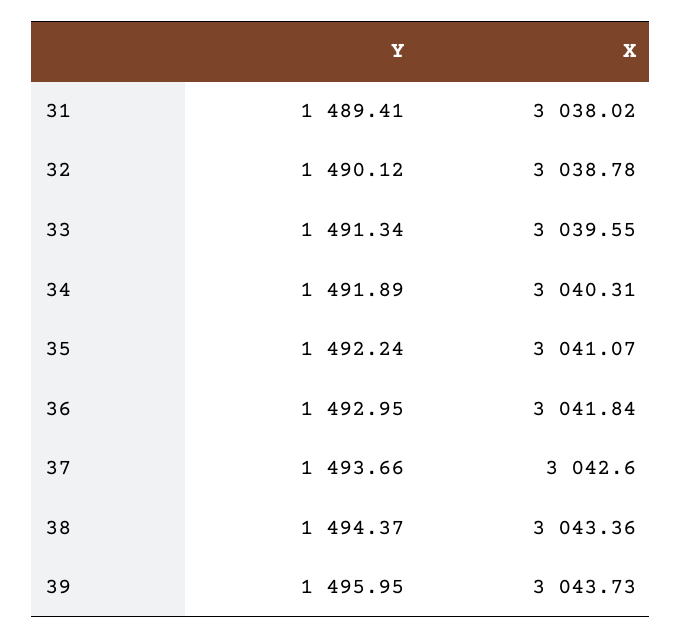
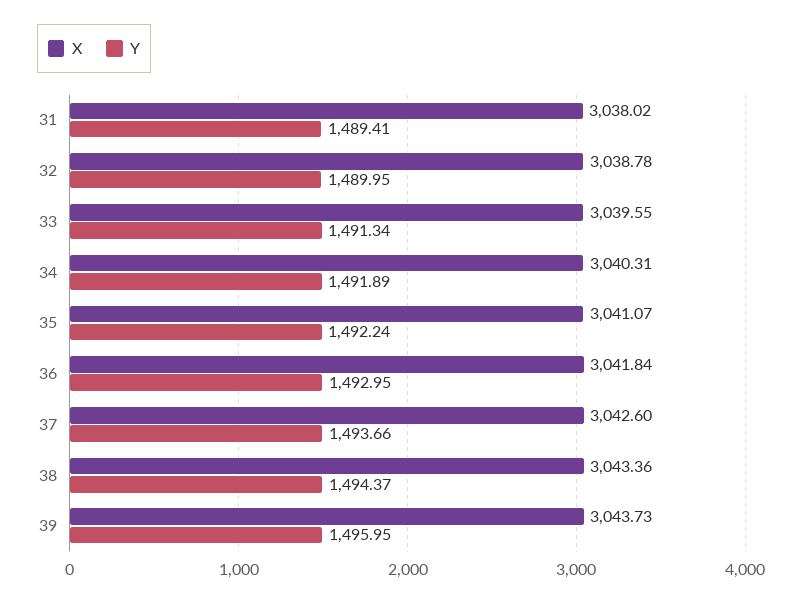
  {
    "Y": {
      "31": 1489.41,
-     "32": 1490.12,
+     "32": 1489.95,
      "33": 1491.34,
      "34": 1491.89,
      "35": 1492.24,
      "36": 1492.95,
      "37": 1493.66,
      "38": 1494.37,
      "39": 1495.95
    },
    "X": {
      "31": 3038.02,
      "32": 3038.78,
      "33": 3039.55,
      "34": 3040.31,
      "35": 3041.07,
      "36": 3041.84,
      "37": 3042.6,
      "38": 3043.36,
      "39": 3043.73
    }
  }

